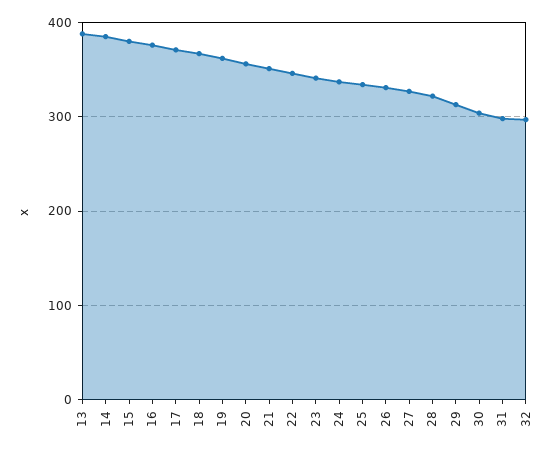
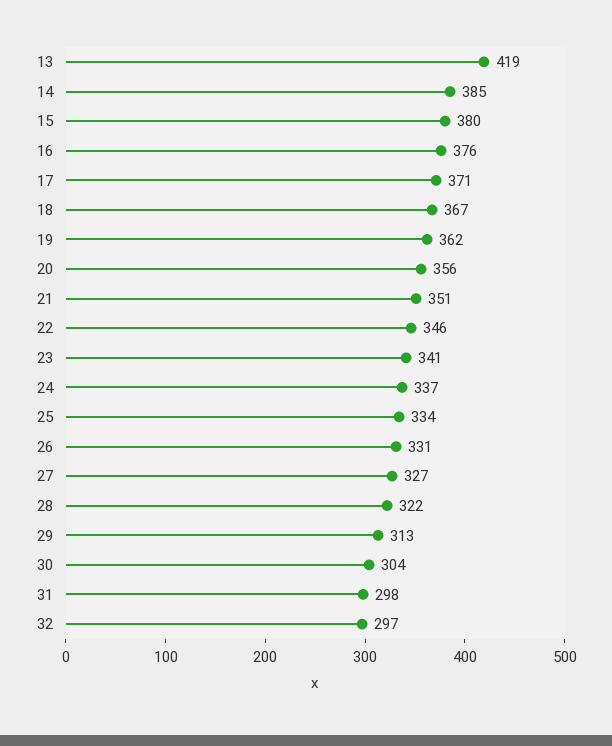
  {
-   "13": 390,
+   "13": 419,
    "14": 385,
    "15": 380,
    "16": 376,
    "17": 371,
    "18": 367,
    "19": 362,
    "20": 356,
    "21": 351,
    "22": 346,
    "23": 341,
    "24": 337,
    "25": 334,
    "26": 331,
    "27": 327,
    "28": 322,
    "29": 313,
    "30": 304,
    "31": 298,
    "32": 297
  }

